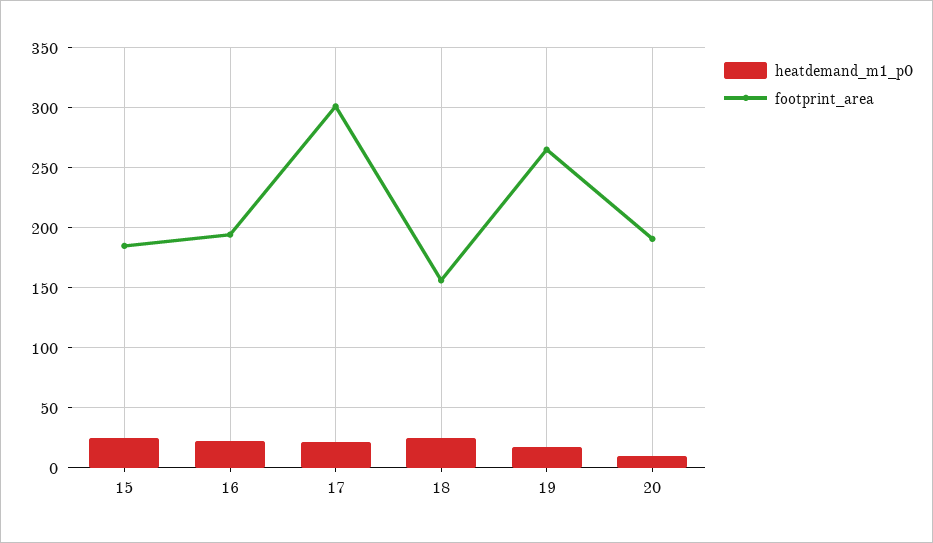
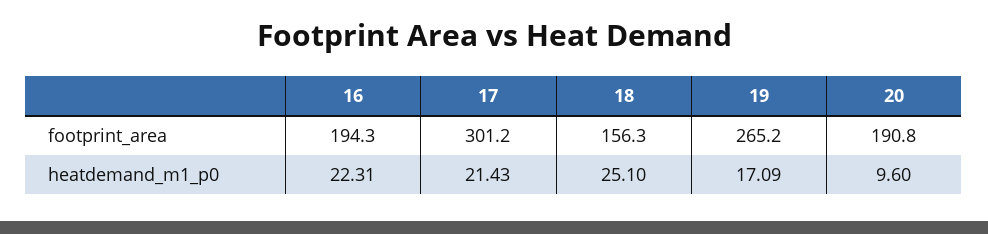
  {
    "heatdemand_m1_p0": {
-     "15": 25,
      "16": 22.31,
      "17": 21.43,
      "18": 25.1,
      "19": 17.09,
      "20": 9.6
    },
    "footprint_area": {
-     "15": 185,
      "16": 194.3,
      "17": 301.2,
      "18": 156.3,
      "19": 265.2,
      "20": 190.8
    }
  }

